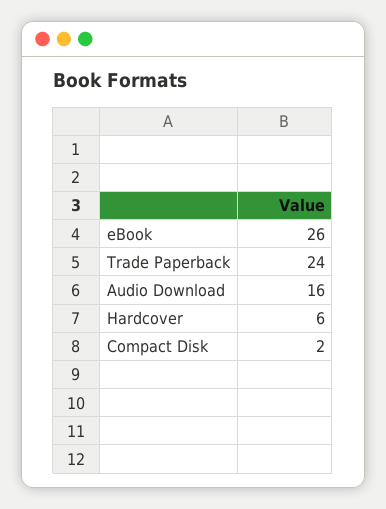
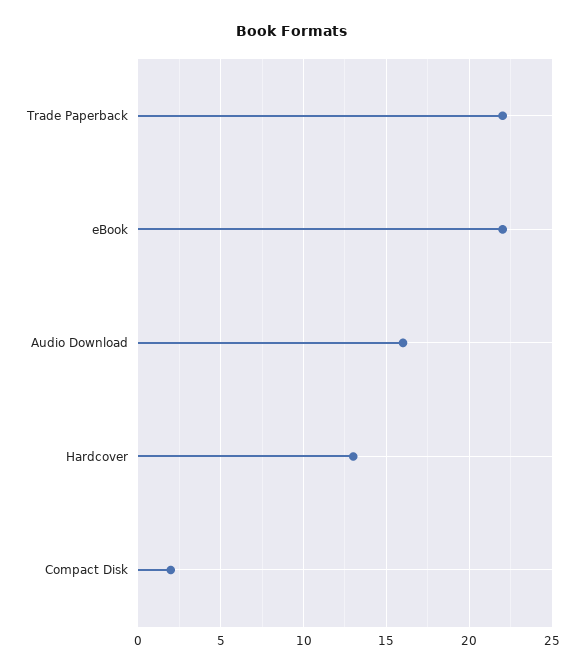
  {
-   "eBook": 26,
+   "eBook": 22,
-   "Trade Paperback": 24,
+   "Trade Paperback": 22,
    "Audio Download": 16,
-   "Hardcover": 6,
+   "Hardcover": 13,
    "Compact Disk": 2
  }

